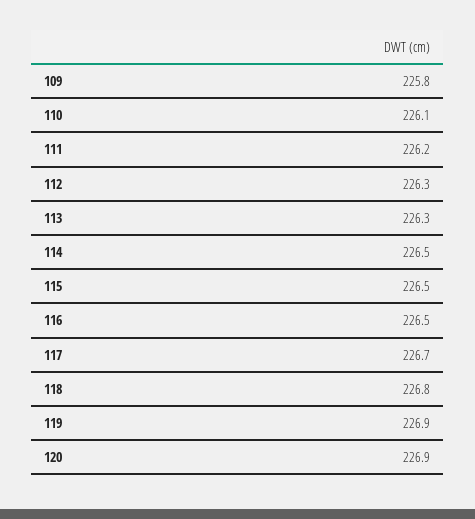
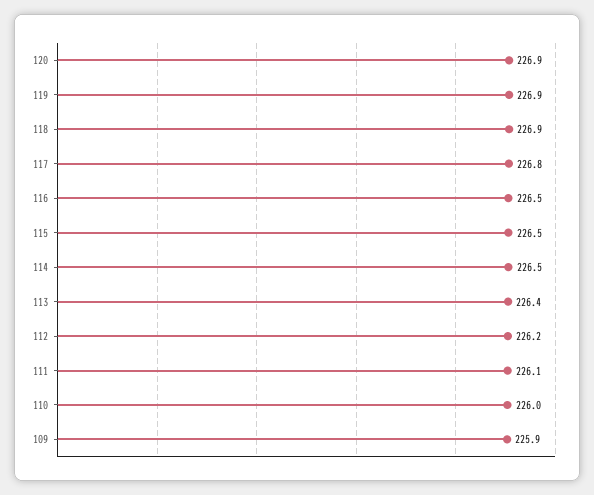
  {
-   "109": 225.8,
+   "109": 225.9,
-   "110": 226.1,
+   "110": 226,
-   "111": 226.2,
+   "111": 226.1,
-   "112": 226.3,
+   "112": 226.2,
-   "113": 226.3,
+   "113": 226.4,
    "114": 226.5,
    "115": 226.5,
    "116": 226.5,
-   "117": 226.7,
+   "117": 226.8,
-   "118": 226.8,
+   "118": 226.9,
    "119": 226.9,
    "120": 226.9
  }

